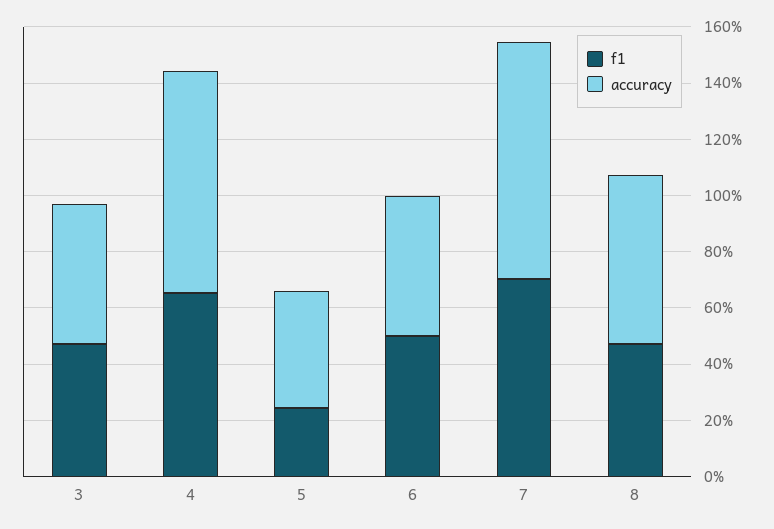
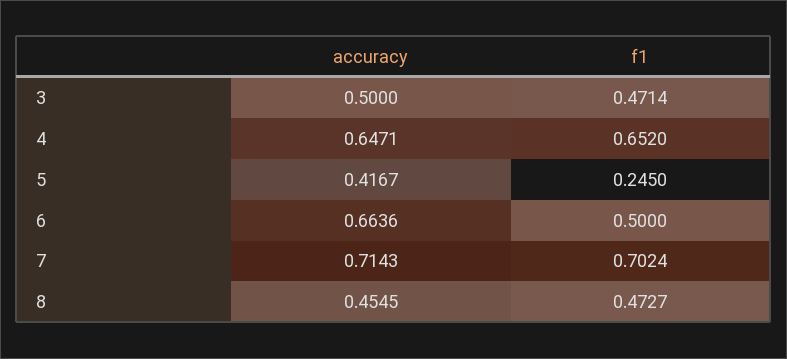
  {
    "f1": {
      "3": 0.4714,
      "4": 0.652,
      "5": 0.245,
      "6": 0.5,
      "7": 0.7024,
      "8": 0.4727
    },
    "accuracy": {
      "3": 0.5,
-     "4": 0.8,
+     "4": 0.6471,
      "5": 0.4167,
-     "6": 0.5,
+     "6": 0.6636,
-     "7": 0.85,
+     "7": 0.7143,
-     "8": 0.6
+     "8": 0.4545
    }
  }

